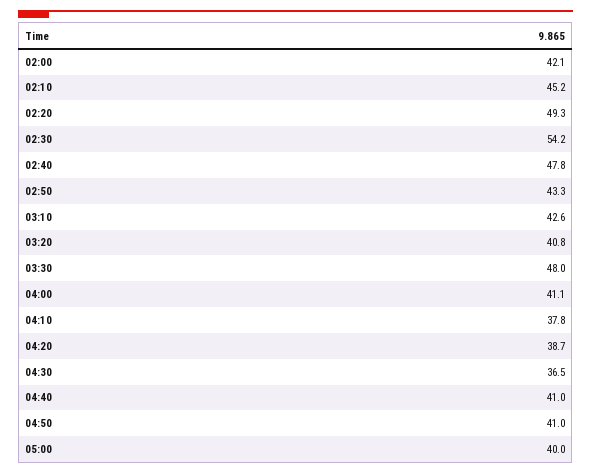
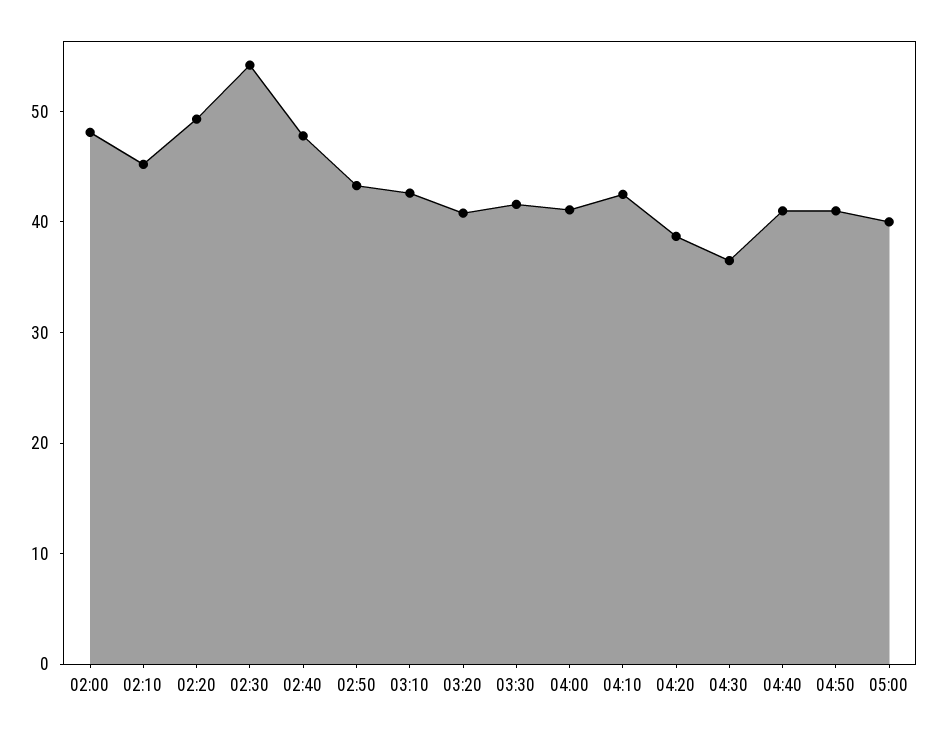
  {
-   "02:00": 42.1,
+   "02:00": 48,
    "02:10": 45.2,
    "02:20": 49.3,
    "02:30": 54.2,
    "02:40": 47.8,
    "02:50": 43.3,
    "03:10": 42.6,
    "03:20": 40.8,
-   "03:30": 48,
+   "03:30": 42,
    "04:00": 41.1,
-   "04:10": 37.8,
+   "04:10": 42,
    "04:20": 38.7,
    "04:30": 36.5,
    "04:40": 41,
    "04:50": 41,
    "05:00": 40
  }

